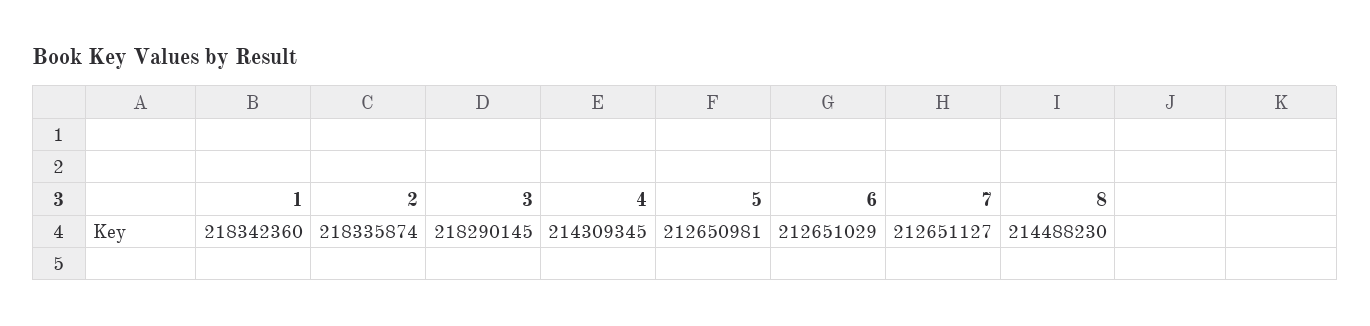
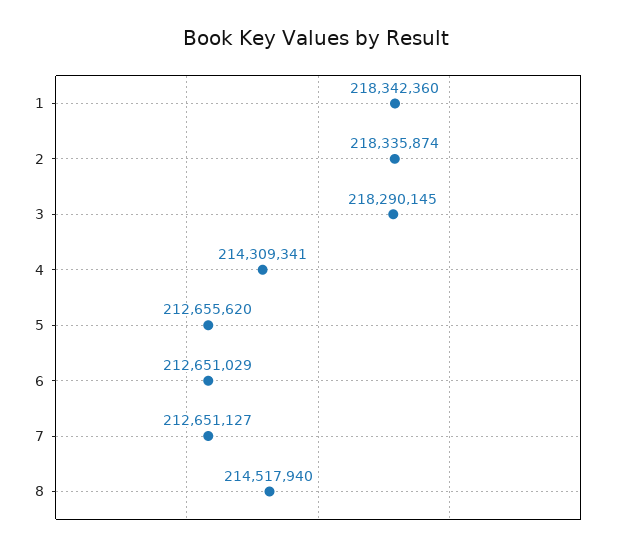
  {
    "1": 218342360,
    "2": 218335874,
    "3": 218290145,
-   "4": 214309345,
+   "4": 214309341,
-   "5": 212650981,
+   "5": 212655620,
    "6": 212651029,
    "7": 212651127,
-   "8": 214488230
+   "8": 214517940
  }

